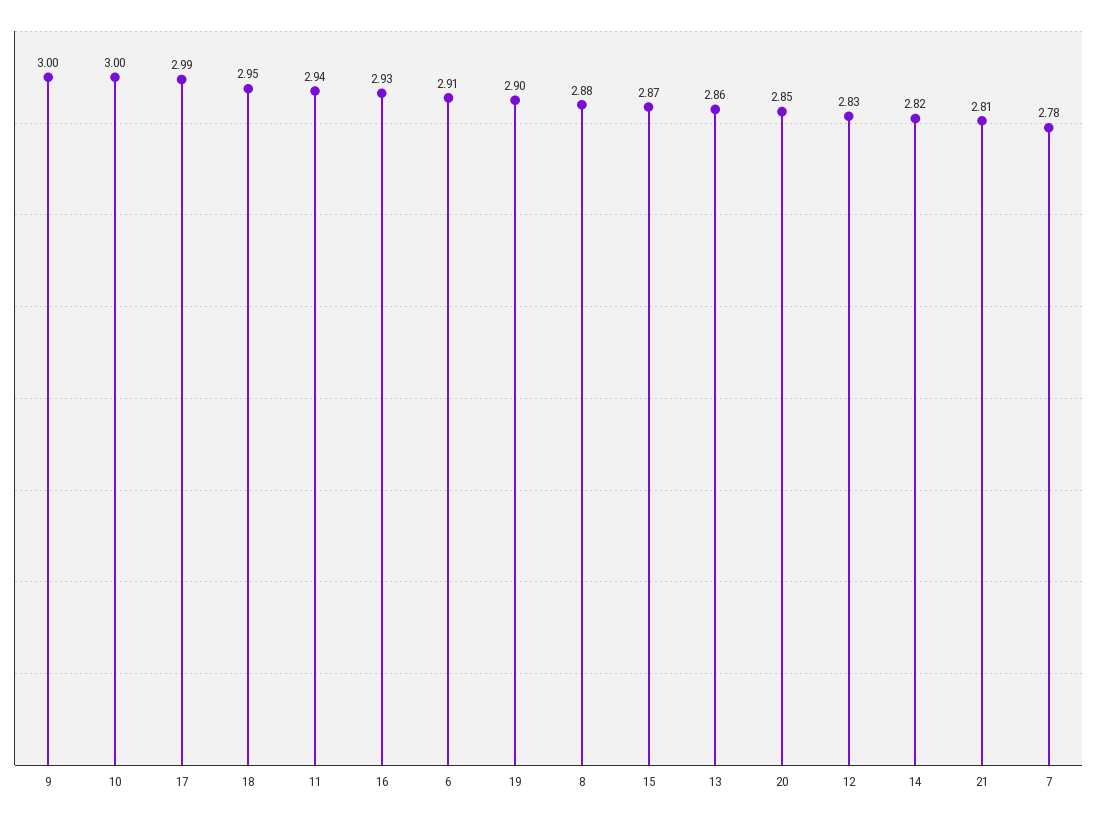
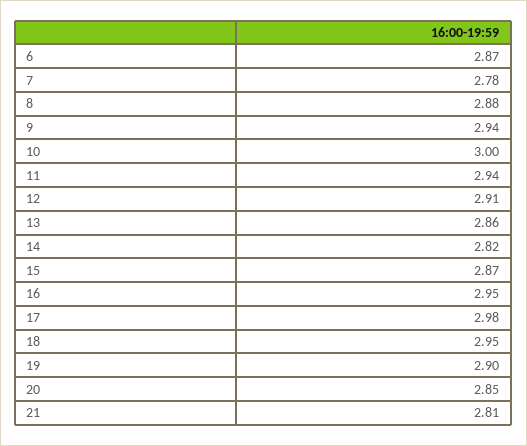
  {
-   "9": 3,
+   "9": 2.94,
    "10": 3,
-   "17": 2.99,
+   "17": 2.98,
    "18": 2.95,
    "11": 2.94,
-   "16": 2.93,
+   "16": 2.95,
-   "6": 2.91,
+   "6": 2.87,
    "19": 2.9,
    "8": 2.88,
    "15": 2.87,
    "13": 2.86,
    "20": 2.85,
-   "12": 2.83,
+   "12": 2.91,
    "14": 2.82,
    "21": 2.81,
    "7": 2.78
  }

